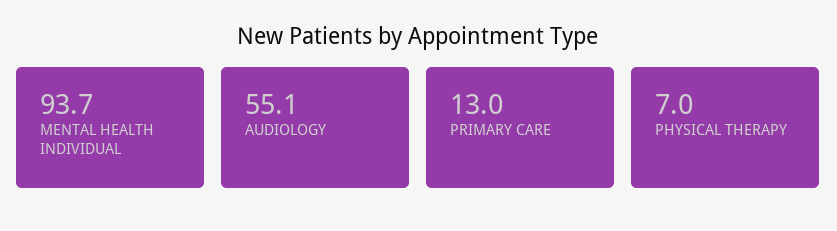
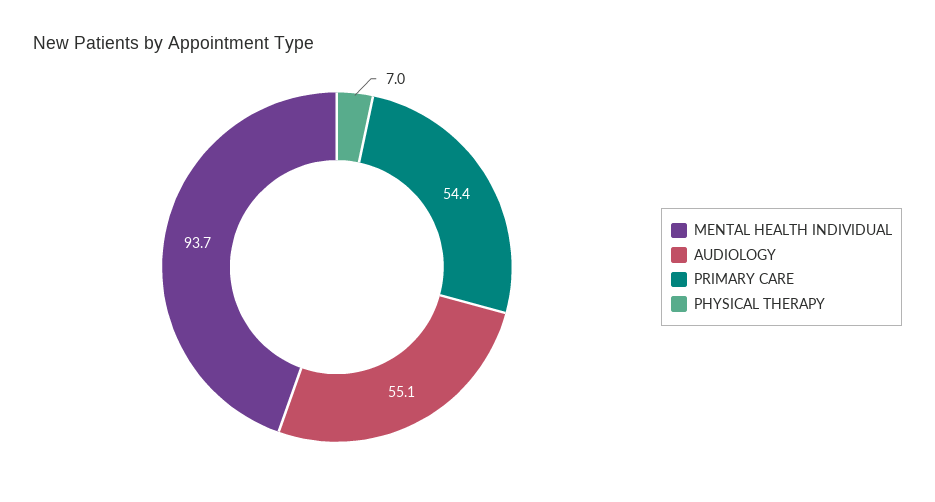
  {
    "MENTAL HEALTH INDIVIDUAL": 93.7,
    "AUDIOLOGY": 55.1,
-   "PRIMARY CARE": 13,
+   "PRIMARY CARE": 54.4,
    "PHYSICAL THERAPY": 7
  }

